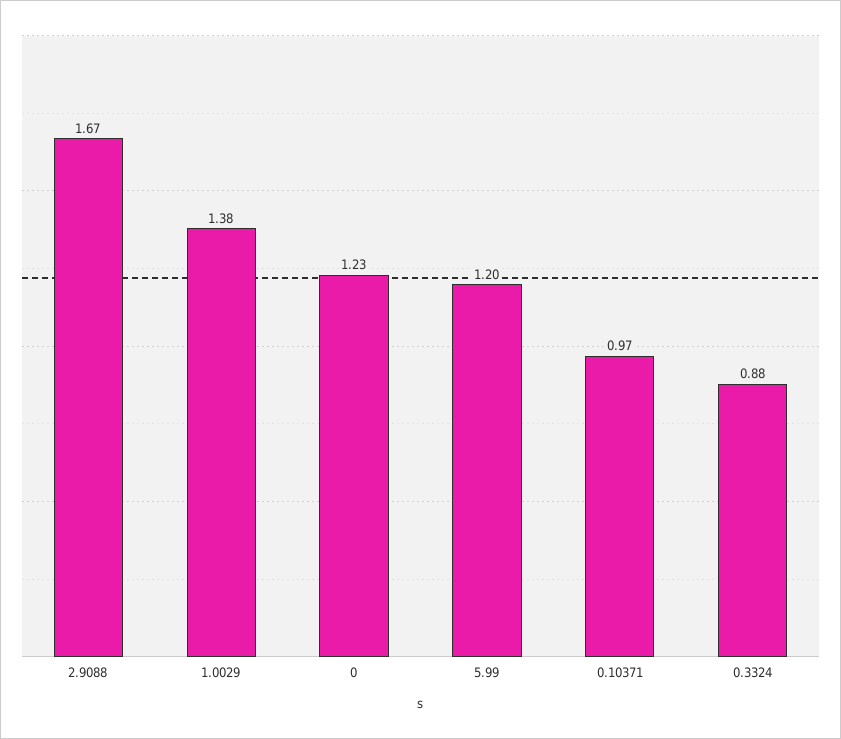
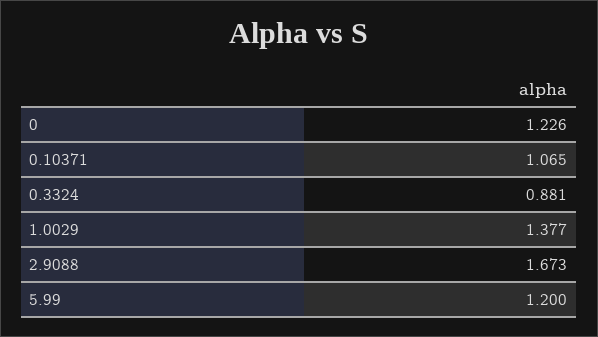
  {
    "2.9088": 1.673,
    "1.0029": 1.377,
    "0": 1.226,
    "5.99": 1.2,
-   "0.10371": 0.97,
+   "0.10371": 1.065,
    "0.3324": 0.881
  }

